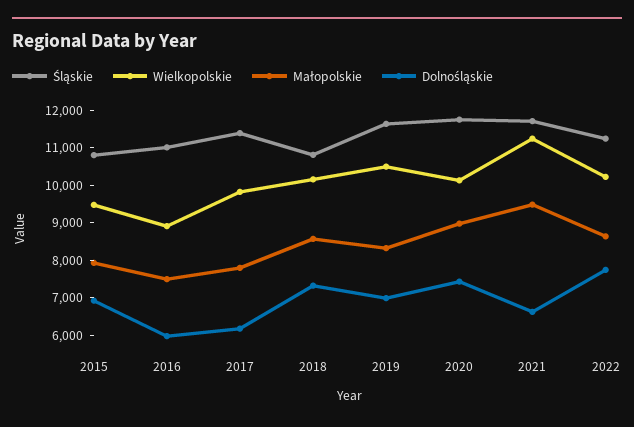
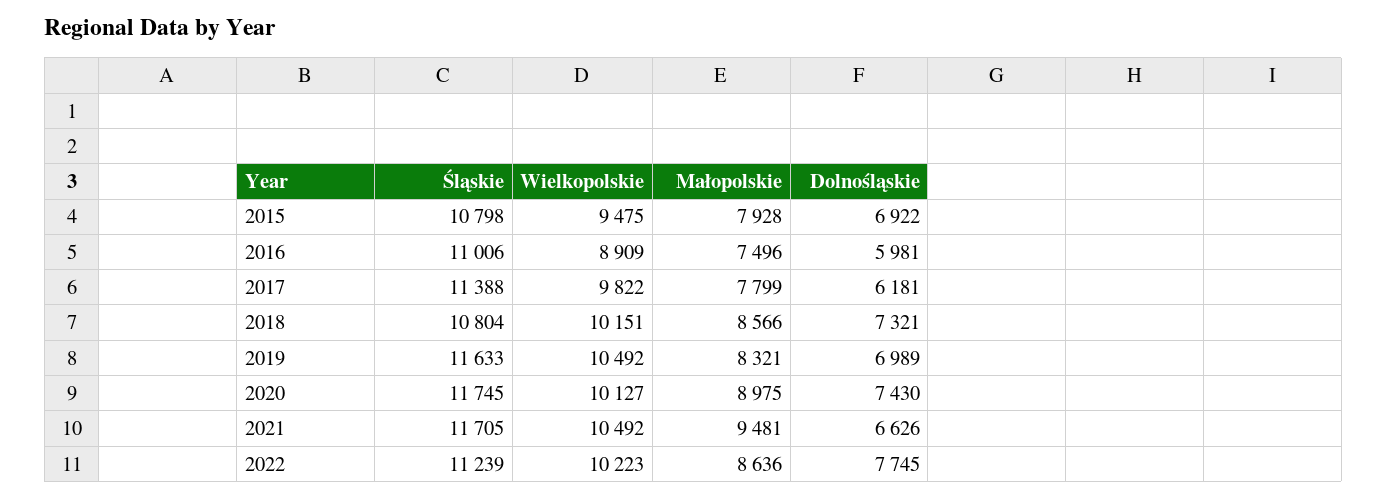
  {
    "Śląskie": {
      "2015": 10798,
      "2016": 11006,
      "2017": 11388,
      "2018": 10804,
      "2019": 11633,
      "2020": 11745,
      "2021": 11705,
      "2022": 11239
    },
    "Wielkopolskie": {
      "2015": 9475,
      "2016": 8909,
      "2017": 9822,
      "2018": 10151,
      "2019": 10492,
      "2020": 10127,
-     "2021": 11250,
+     "2021": 10492,
      "2022": 10223
    },
    "Małopolskie": {
      "2015": 7928,
      "2016": 7496,
      "2017": 7799,
      "2018": 8566,
      "2019": 8321,
      "2020": 8975,
      "2021": 9481,
      "2022": 8636
    },
    "Dolnośląskie": {
      "2015": 6922,
      "2016": 5981,
      "2017": 6181,
      "2018": 7321,
      "2019": 6989,
      "2020": 7430,
      "2021": 6626,
      "2022": 7745
    }
  }

